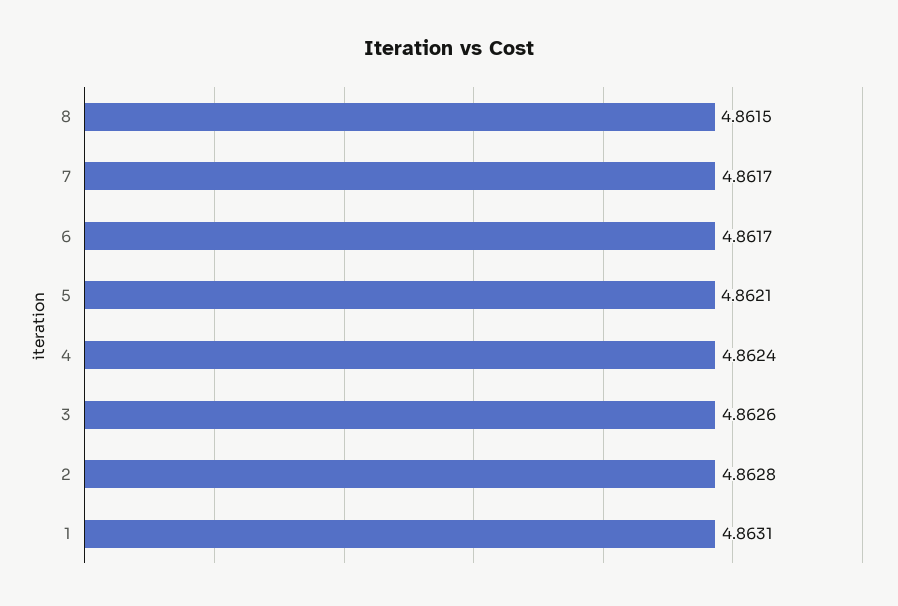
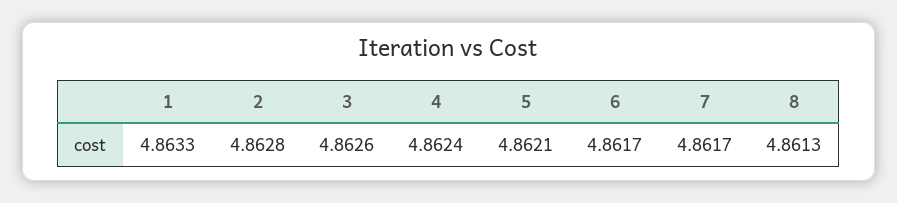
  {
-   "8": 4.8615,
+   "8": 4.8613,
    "7": 4.8617,
    "6": 4.8617,
    "5": 4.8621,
    "4": 4.8624,
    "3": 4.8626,
    "2": 4.8628,
-   "1": 4.8631
+   "1": 4.8633
  }

